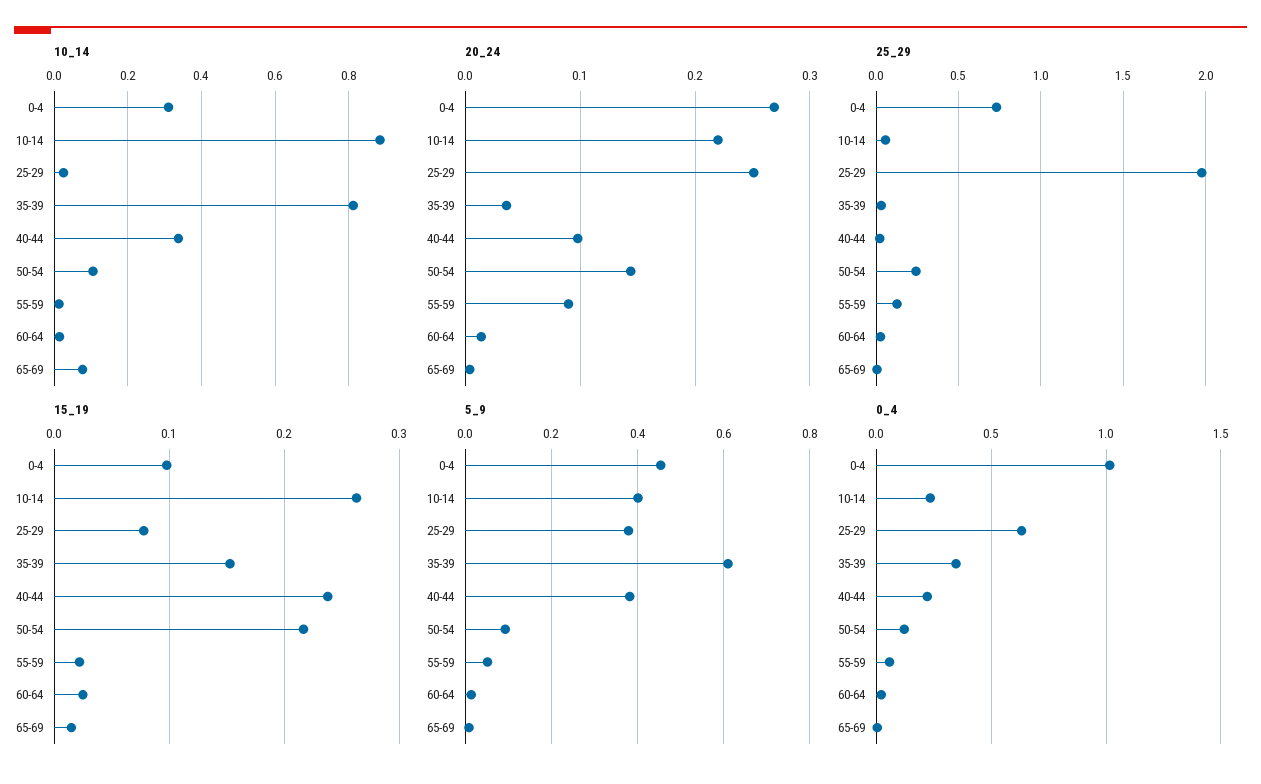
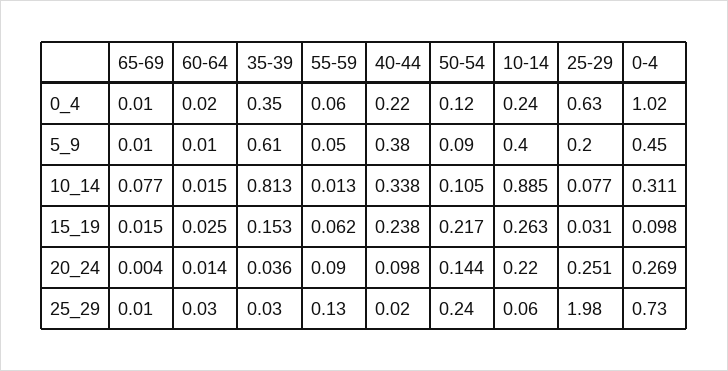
  {
    "10_14": {
      "0-4": 0.311,
      "10-14": 0.885,
-     "25-29": 0.02,
+     "25-29": 0.077,
      "35-39": 0.813,
      "40-44": 0.338,
      "50-54": 0.105,
      "55-59": 0.013,
      "60-64": 0.015,
      "65-69": 0.077
    },
    "20_24": {
      "0-4": 0.269,
      "10-14": 0.22,
      "25-29": 0.251,
      "35-39": 0.036,
      "40-44": 0.098,
      "50-54": 0.144,
      "55-59": 0.09,
      "60-64": 0.014,
      "65-69": 0.004
    },
    "25_29": {
      "0-4": 0.73,
      "10-14": 0.06,
      "25-29": 1.98,
      "35-39": 0.03,
      "40-44": 0.02,
      "50-54": 0.24,
      "55-59": 0.13,
      "60-64": 0.03,
      "65-69": 0.01
    },
    "15_19": {
      "0-4": 0.098,
      "10-14": 0.263,
-     "25-29": 0.08,
+     "25-29": 0.031,
      "35-39": 0.153,
      "40-44": 0.238,
      "50-54": 0.217,
-     "55-59": 0.02,
+     "55-59": 0.062,
      "60-64": 0.025,
      "65-69": 0.015
    },
    "5_9": {
      "0-4": 0.45,
      "10-14": 0.4,
-     "25-29": 0.38,
+     "25-29": 0.2,
      "35-39": 0.61,
      "40-44": 0.38,
      "50-54": 0.09,
      "55-59": 0.05,
      "60-64": 0.01,
      "65-69": 0.01
    },
    "0_4": {
      "0-4": 1.02,
      "10-14": 0.24,
      "25-29": 0.63,
      "35-39": 0.35,
      "40-44": 0.22,
      "50-54": 0.12,
      "55-59": 0.06,
      "60-64": 0.02,
      "65-69": 0.01
    }
  }

